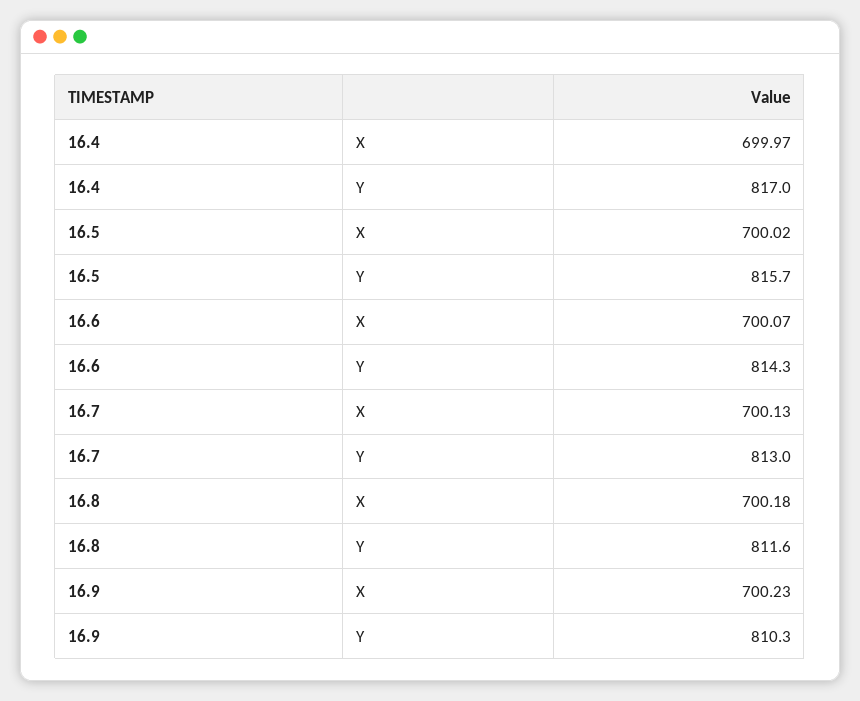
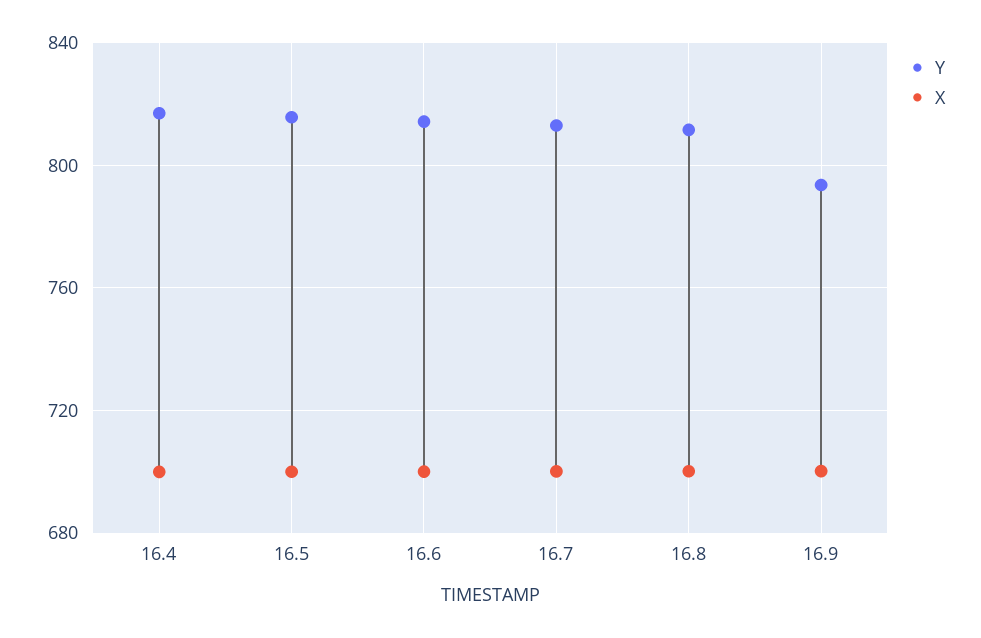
  {
    "X": {
      "16.4": 699.97,
      "16.5": 700.02,
      "16.6": 700.07,
      "16.7": 700.13,
      "16.8": 700.18,
      "16.9": 700.23
    },
    "Y": {
      "16.4": 817,
      "16.5": 815.7,
      "16.6": 814.3,
      "16.7": 813,
      "16.8": 811.6,
-     "16.9": 810.3
+     "16.9": 795
    }
  }

